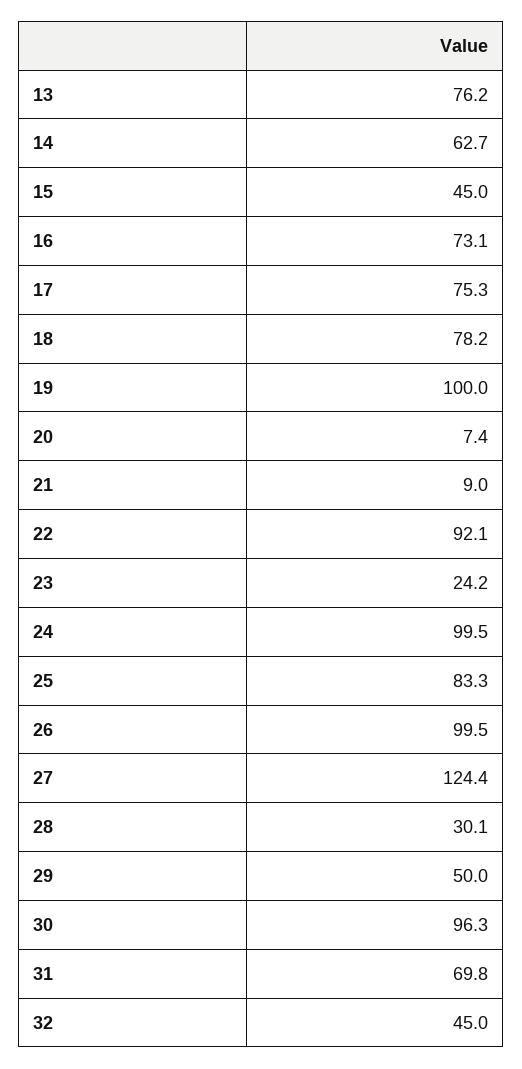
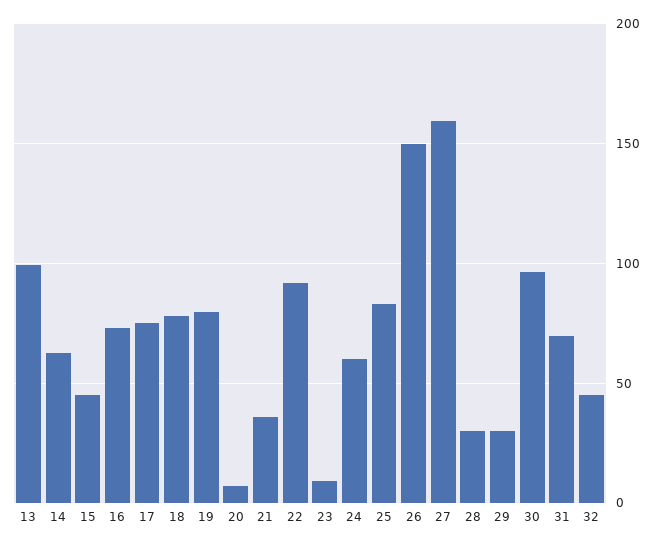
  {
-   "13": 76.2,
+   "13": 100,
    "14": 62.7,
    "15": 45,
    "16": 73.1,
    "17": 75.3,
    "18": 78.2,
-   "19": 100,
+   "19": 80,
    "20": 7.4,
-   "21": 9,
+   "21": 35,
    "22": 92.1,
-   "23": 24.2,
+   "23": 10,
-   "24": 99.5,
+   "24": 60,
    "25": 83.3,
-   "26": 99.5,
+   "26": 150,
-   "27": 124.4,
+   "27": 160,
    "28": 30.1,
-   "29": 50,
+   "29": 30,
    "30": 96.3,
    "31": 69.8,
    "32": 45
  }

